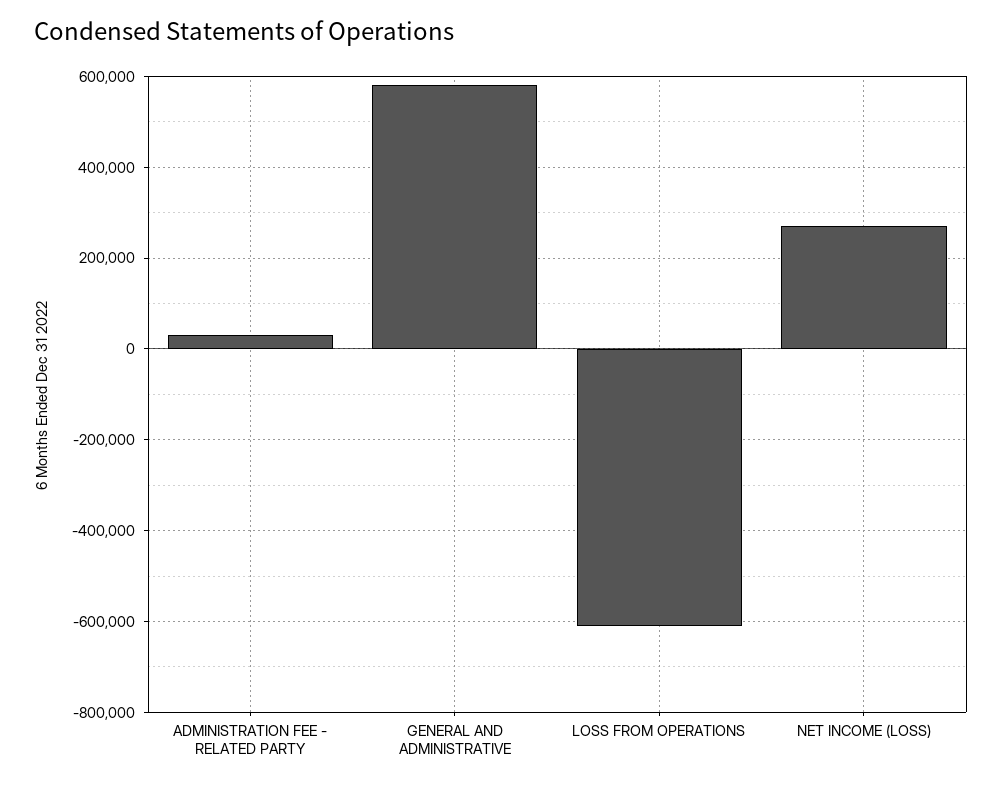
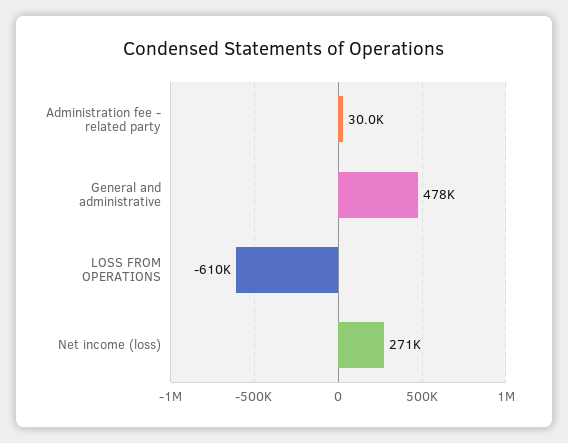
  {
    "ADMINISTRATION FEE - RELATED PARTY": 30000,
-   "GENERAL AND ADMINISTRATIVE": 580000,
+   "GENERAL AND ADMINISTRATIVE": 478000,
    "LOSS FROM OPERATIONS": -610000,
    "NET INCOME (LOSS)": 271000
  }

